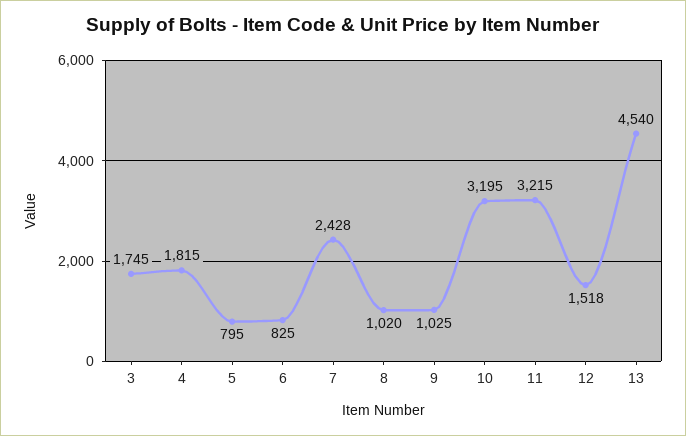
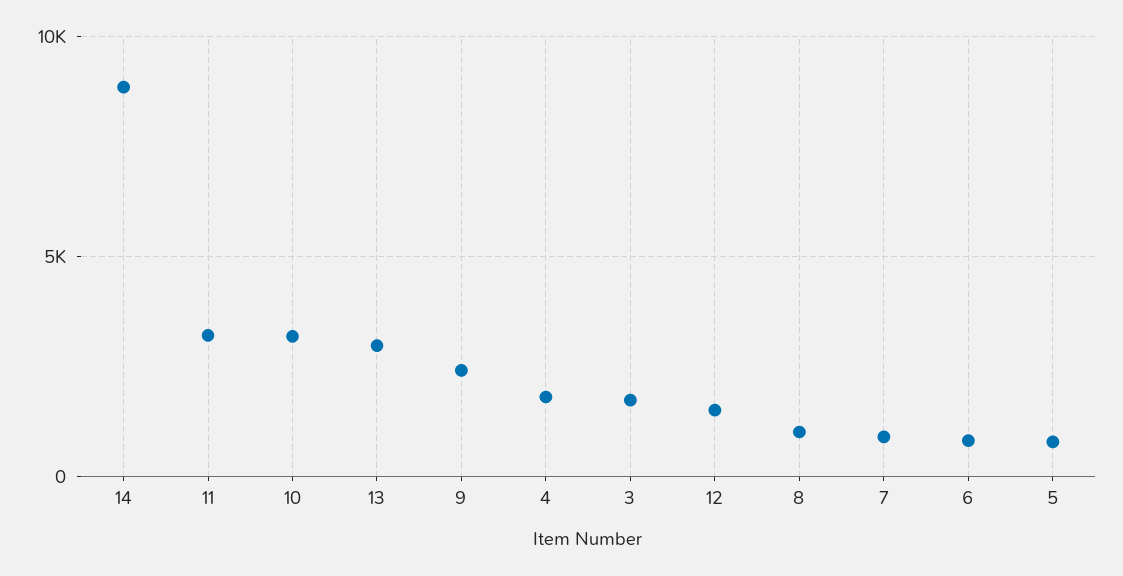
  {
    "3": 1745,
    "4": 1815,
    "5": 795,
    "6": 825,
-   "7": 2428,
+   "7": 1000,
    "8": 1020,
-   "9": 1025,
+   "9": 2500,
    "10": 3195,
    "11": 3215,
    "12": 1518,
-   "13": 4540
+   "13": 3000,
+   "14": 9000
  }

